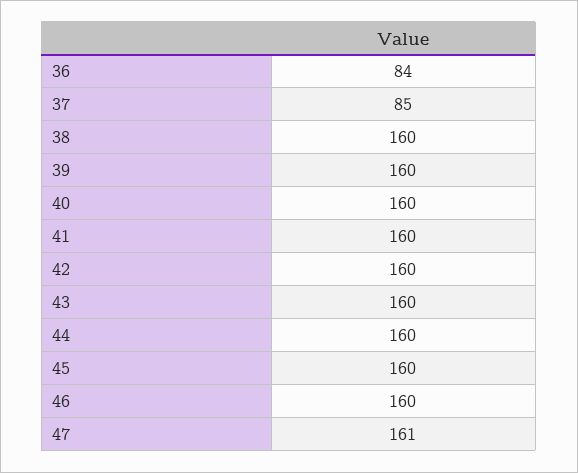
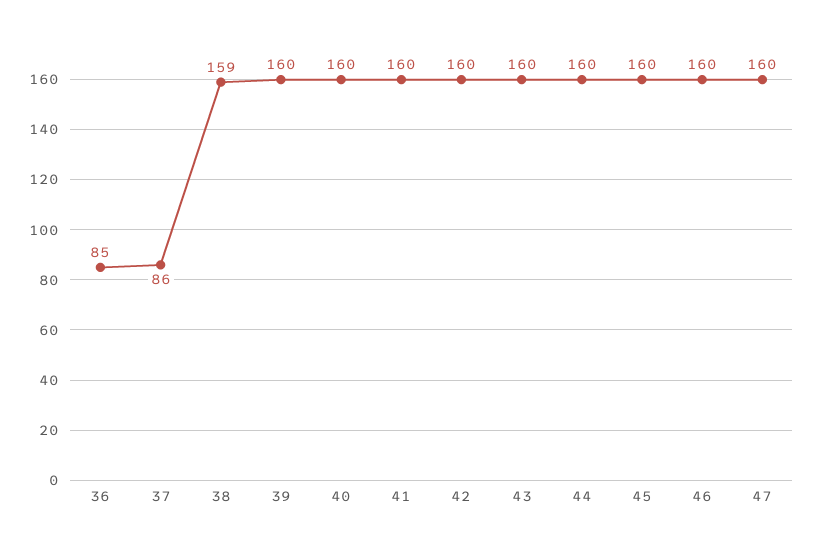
  {
-   "36": 84,
+   "36": 85,
-   "37": 85,
+   "37": 86,
-   "38": 160,
+   "38": 159,
    "39": 160,
    "40": 160,
    "41": 160,
    "42": 160,
    "43": 160,
    "44": 160,
    "45": 160,
    "46": 160,
-   "47": 161
+   "47": 160
  }

